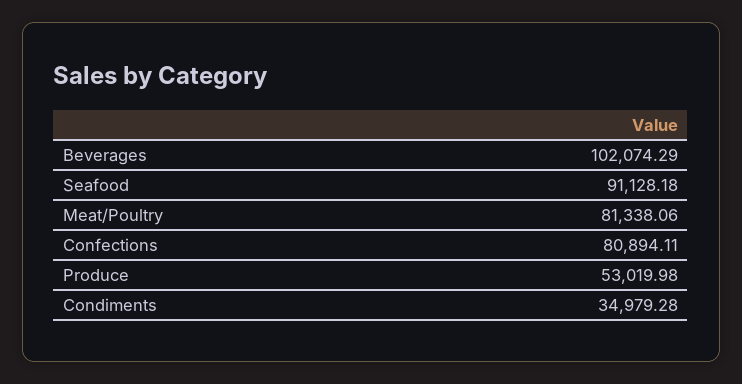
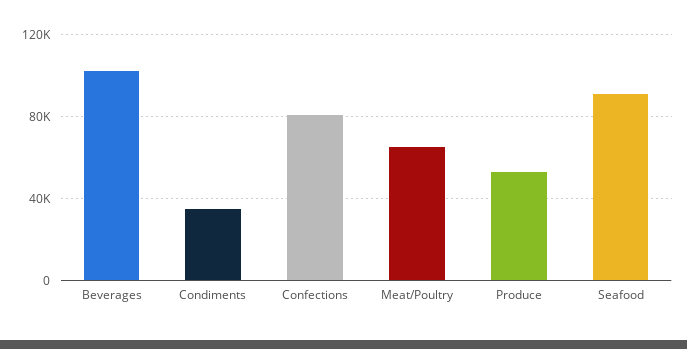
  {
    "Beverages": 102074.29,
    "Seafood": 91128.18,
-   "Meat/Poultry": 81338.06,
+   "Meat/Poultry": 65000,
    "Confections": 80894.11,
    "Produce": 53019.98,
    "Condiments": 34979.28
  }

